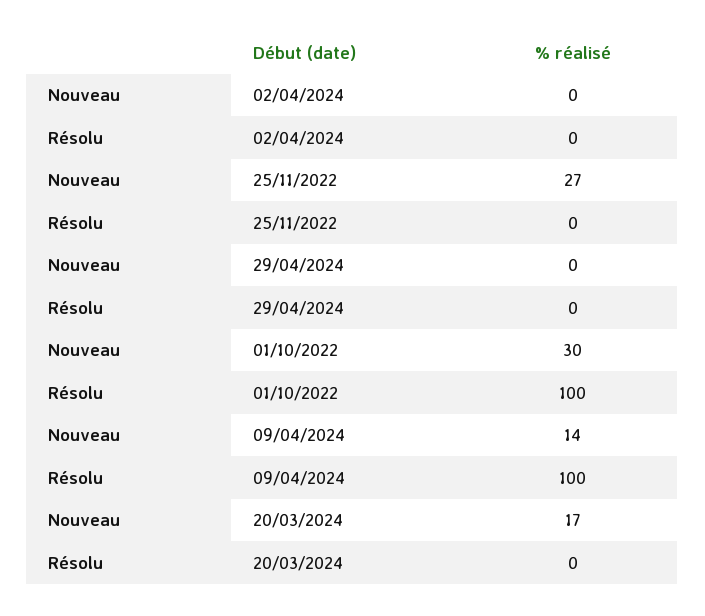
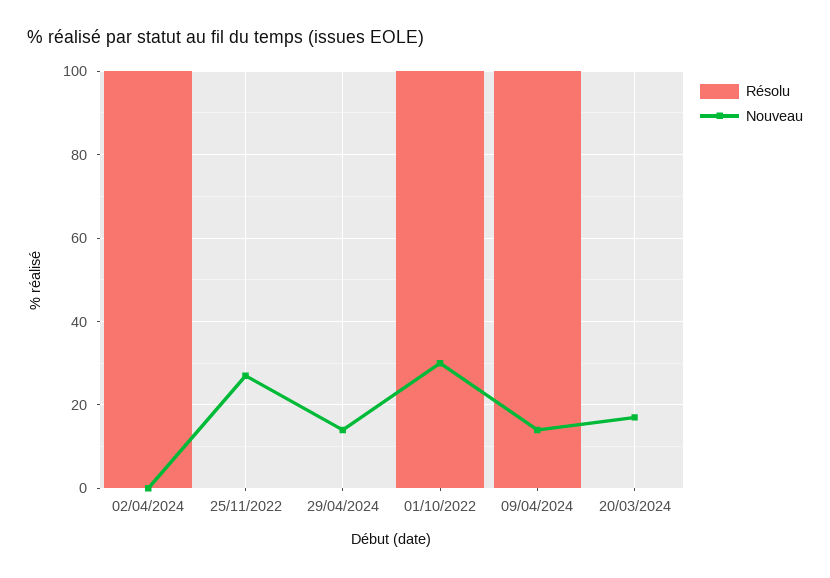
  {
    "Nouveau": {
      "02/04/2024": 0,
      "25/11/2022": 27,
-     "29/04/2024": 0,
+     "29/04/2024": 15,
      "01/10/2022": 30,
      "09/04/2024": 14,
      "20/03/2024": 17
    },
    "Résolu": {
-     "02/04/2024": 0,
+     "02/04/2024": 100,
      "25/11/2022": 0,
      "29/04/2024": 0,
      "01/10/2022": 100,
      "09/04/2024": 100,
      "20/03/2024": 0
    }
  }

